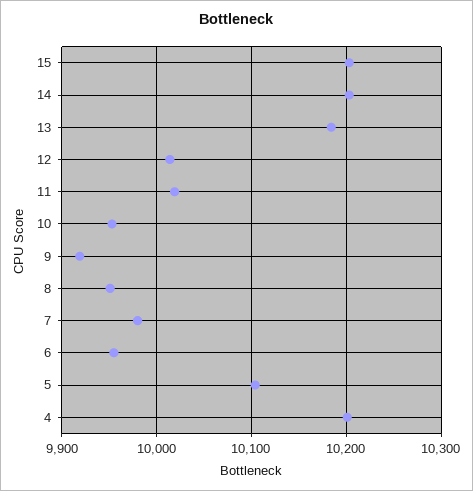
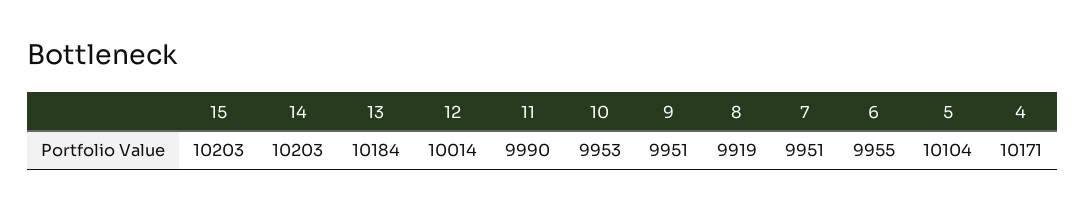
  {
    "15": 10203,
    "14": 10203,
    "13": 10184,
    "12": 10014,
-   "11": 10020,
+   "11": 9990,
    "10": 9953,
-   "9": 9920,
+   "9": 9951,
-   "8": 9950,
+   "8": 9919,
-   "7": 9980,
+   "7": 9951,
    "6": 9955,
    "5": 10104,
-   "4": 10200
+   "4": 10171
  }

